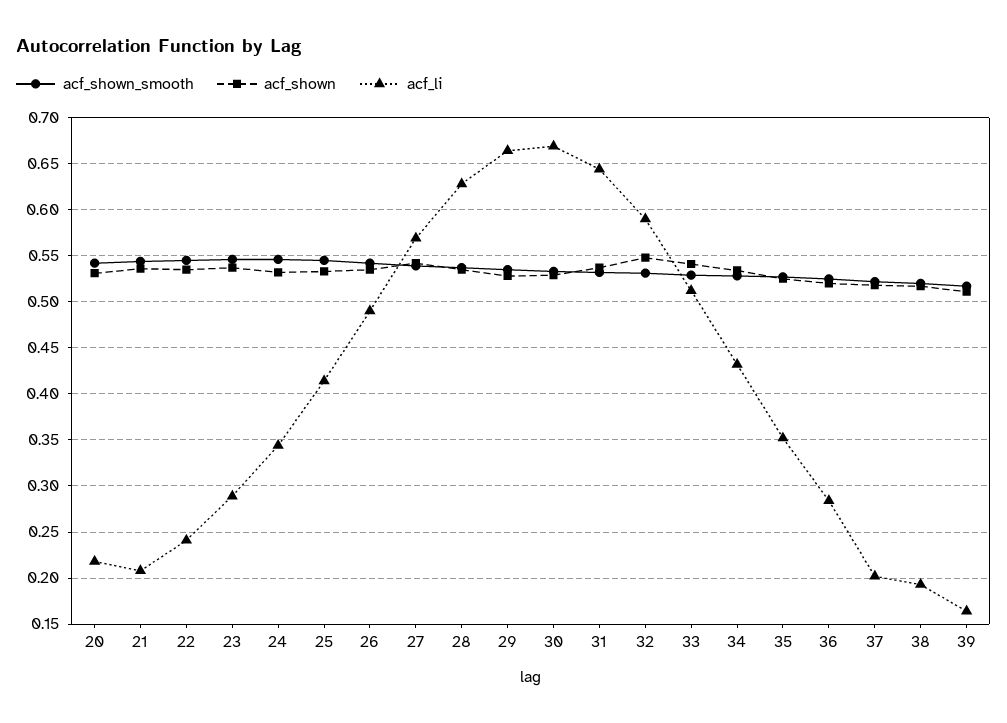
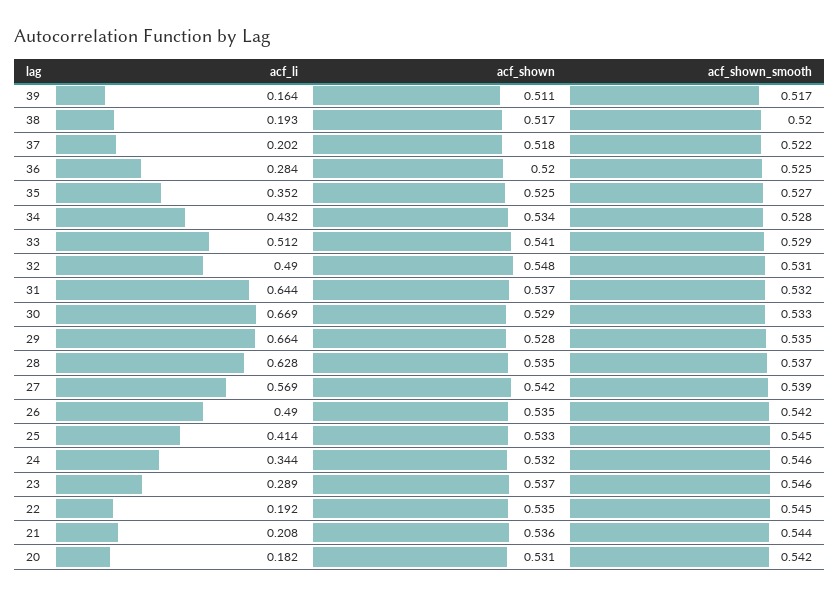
  {
    "acf_shown_smooth": {
      "20": 0.542,
      "21": 0.544,
      "22": 0.545,
      "23": 0.546,
      "24": 0.546,
      "25": 0.545,
      "26": 0.542,
      "27": 0.539,
      "28": 0.537,
      "29": 0.535,
      "30": 0.533,
      "31": 0.532,
      "32": 0.531,
      "33": 0.529,
      "34": 0.528,
      "35": 0.527,
      "36": 0.525,
      "37": 0.522,
      "38": 0.52,
      "39": 0.517
    },
    "acf_shown": {
      "20": 0.531,
      "21": 0.536,
      "22": 0.535,
      "23": 0.537,
      "24": 0.532,
      "25": 0.533,
      "26": 0.535,
      "27": 0.542,
      "28": 0.535,
      "29": 0.528,
      "30": 0.529,
      "31": 0.537,
      "32": 0.548,
      "33": 0.541,
      "34": 0.534,
      "35": 0.525,
      "36": 0.52,
      "37": 0.518,
      "38": 0.517,
      "39": 0.511
    },
    "acf_li": {
-     "20": 0.22,
+     "20": 0.182,
      "21": 0.208,
-     "22": 0.24,
+     "22": 0.192,
      "23": 0.289,
      "24": 0.344,
      "25": 0.414,
      "26": 0.49,
      "27": 0.569,
      "28": 0.628,
      "29": 0.664,
      "30": 0.669,
      "31": 0.644,
-     "32": 0.59,
+     "32": 0.49,
      "33": 0.512,
      "34": 0.432,
      "35": 0.352,
      "36": 0.284,
      "37": 0.202,
      "38": 0.193,
      "39": 0.164
    }
  }

